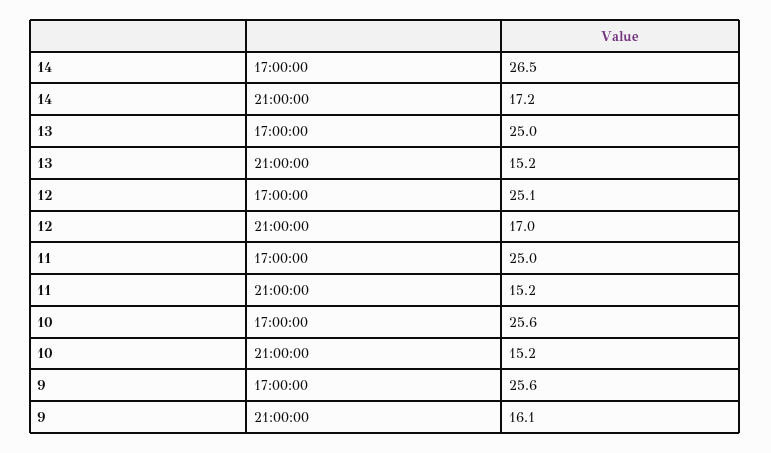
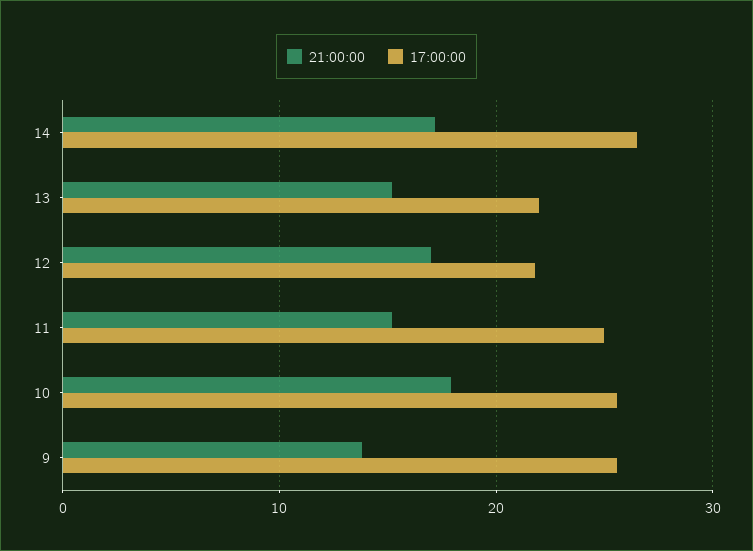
  {
    "17:00:00": {
      "14": 26.5,
-     "13": 25,
+     "13": 22,
-     "12": 25.1,
+     "12": 22,
      "11": 25,
      "10": 25.6,
      "9": 25.6
    },
    "21:00:00": {
      "14": 17.2,
      "13": 15.2,
      "12": 17,
      "11": 15.2,
-     "10": 15.2,
+     "10": 18,
-     "9": 16.1
+     "9": 14
    }
  }

